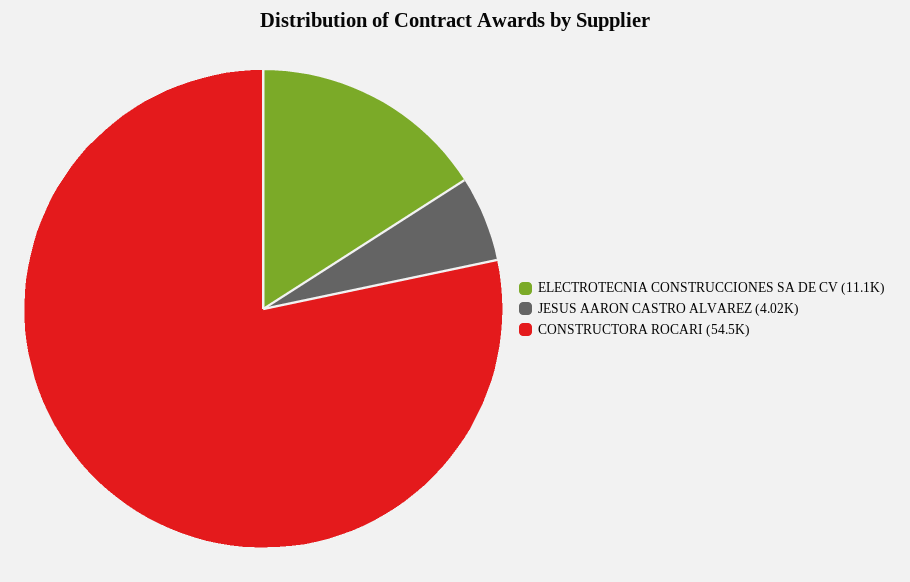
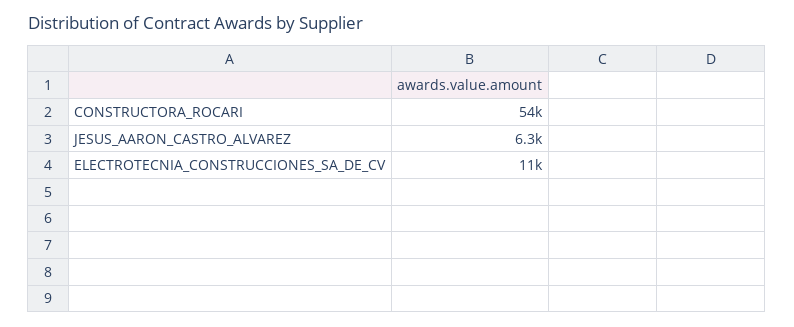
  {
    "ELECTROTECNIA CONSTRUCCIONES SA DE CV": 11100,
-   "JESUS AARON CASTRO ALVAREZ": 4020,
+   "JESUS AARON CASTRO ALVAREZ": 6300,
    "CONSTRUCTORA ROCARI": 54500
  }

